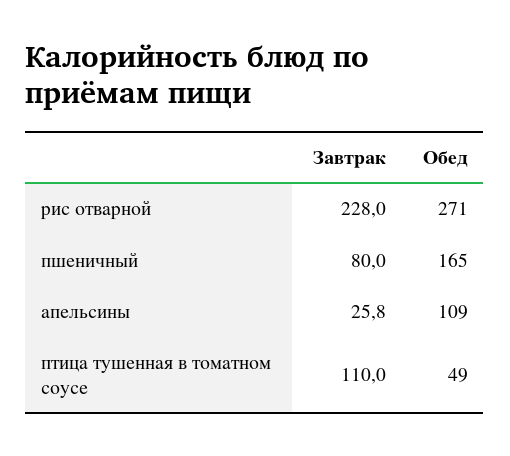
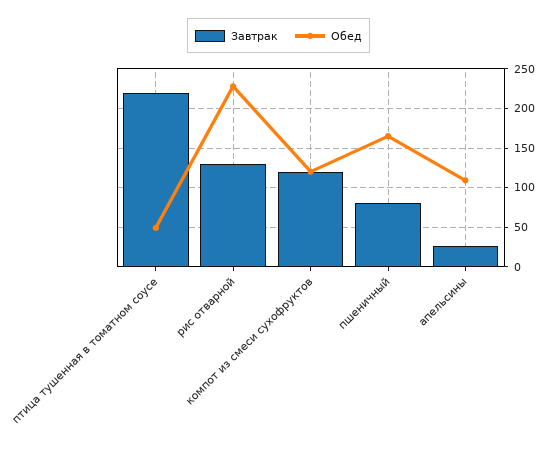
  {
    "Завтрак": {
-     "рис отварной": 228,
+     "рис отварной": 130,
      "пшеничный": 80,
      "апельсины": 25.8,
-     "птица тушенная в томатном соусе": 110
+     "птица тушенная в томатном соусе": 220,
+     "компот из смеси сухофруктов": 120
    },
    "Обед": {
-     "рис отварной": 271,
+     "рис отварной": 230,
      "пшеничный": 165,
      "апельсины": 109,
-     "птица тушенная в томатном соусе": 49
+     "птица тушенная в томатном соусе": 49,
+     "компот из смеси сухофруктов": 120
    }
  }

